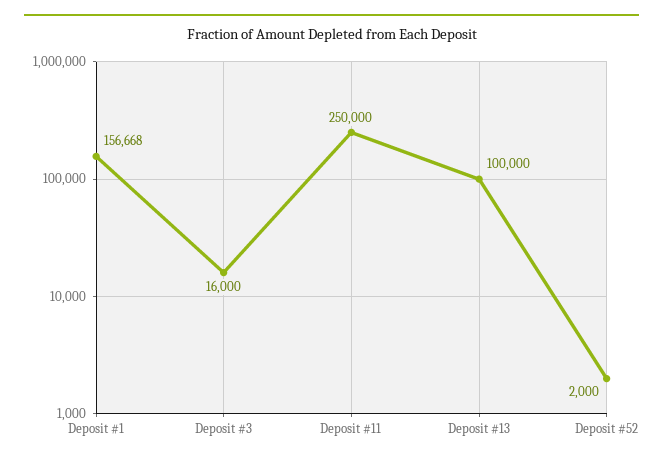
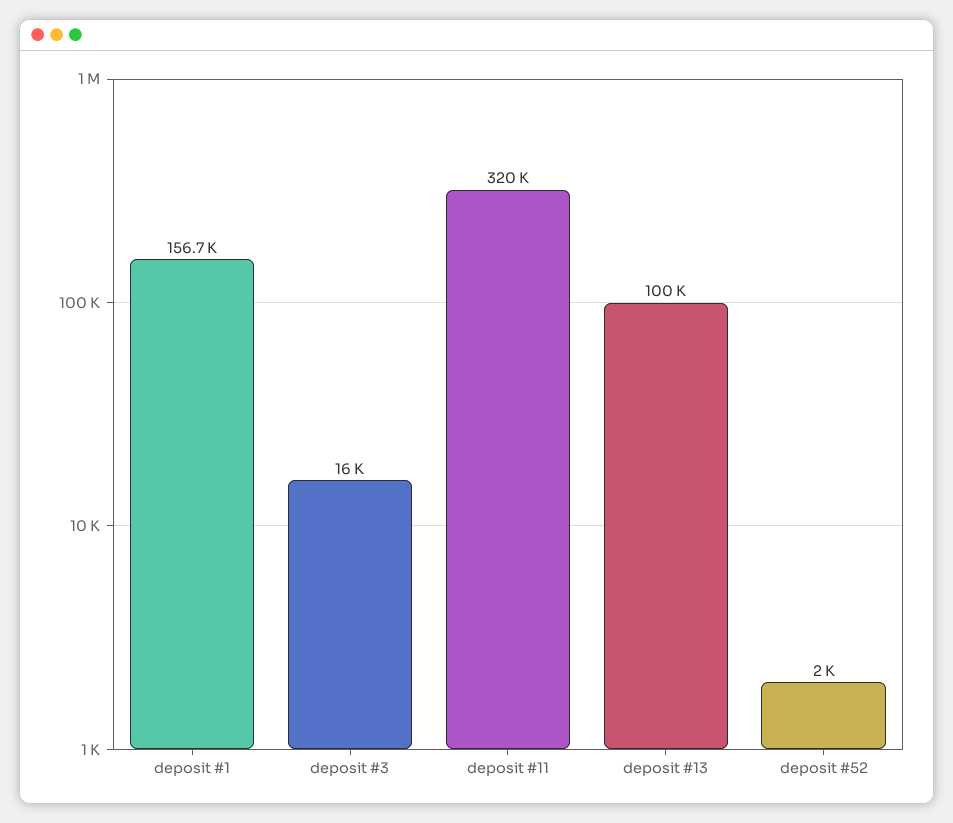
  {
    "Deposit #1": 156668,
    "Deposit #3": 16000,
-   "Deposit #11": 250000,
+   "Deposit #11": 320000,
    "Deposit #13": 100000,
    "Deposit #52": 2000
  }

